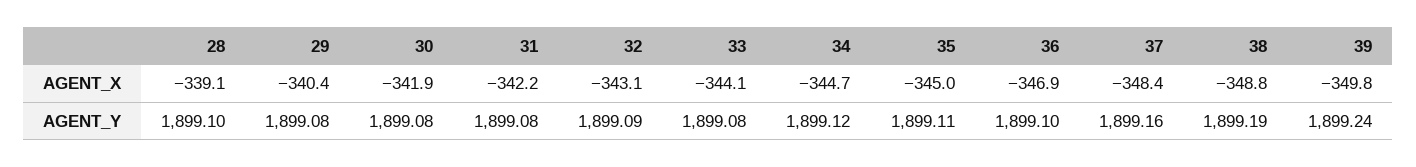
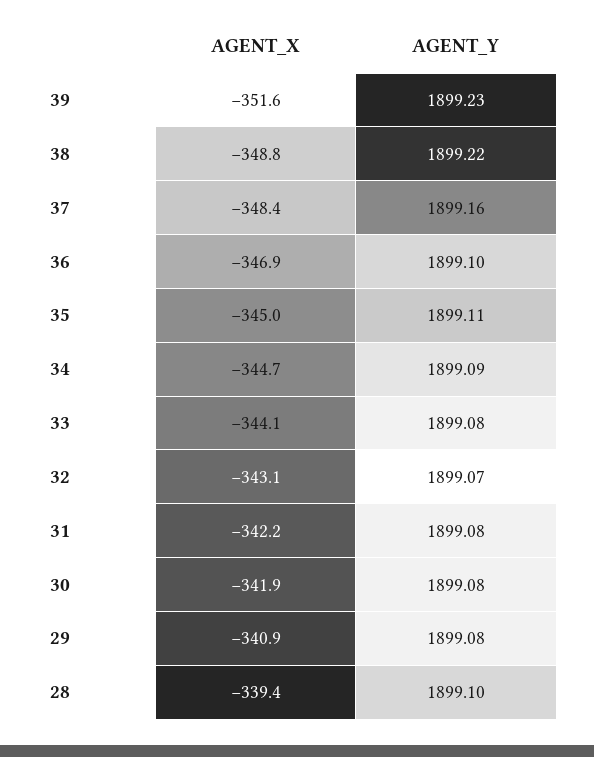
  {
    "28": {
-     "AGENT_X": -339.1,
+     "AGENT_X": -339.4,
      "AGENT_Y": 1899.1
    },
    "29": {
-     "AGENT_X": -340.4,
+     "AGENT_X": -340.9,
      "AGENT_Y": 1899.08
    },
    "30": {
      "AGENT_X": -341.9,
      "AGENT_Y": 1899.08
    },
    "31": {
      "AGENT_X": -342.2,
      "AGENT_Y": 1899.08
    },
    "32": {
      "AGENT_X": -343.1,
-     "AGENT_Y": 1899.09
+     "AGENT_Y": 1899.07
    },
    "33": {
      "AGENT_X": -344.1,
      "AGENT_Y": 1899.08
    },
    "34": {
      "AGENT_X": -344.7,
-     "AGENT_Y": 1899.12
+     "AGENT_Y": 1899.09
    },
    "35": {
      "AGENT_X": -345,
      "AGENT_Y": 1899.11
    },
    "36": {
      "AGENT_X": -346.9,
      "AGENT_Y": 1899.1
    },
    "37": {
      "AGENT_X": -348.4,
      "AGENT_Y": 1899.16
    },
    "38": {
      "AGENT_X": -348.8,
-     "AGENT_Y": 1899.19
+     "AGENT_Y": 1899.22
    },
    "39": {
-     "AGENT_X": -349.8,
+     "AGENT_X": -351.6,
-     "AGENT_Y": 1899.24
+     "AGENT_Y": 1899.23
    }
  }

